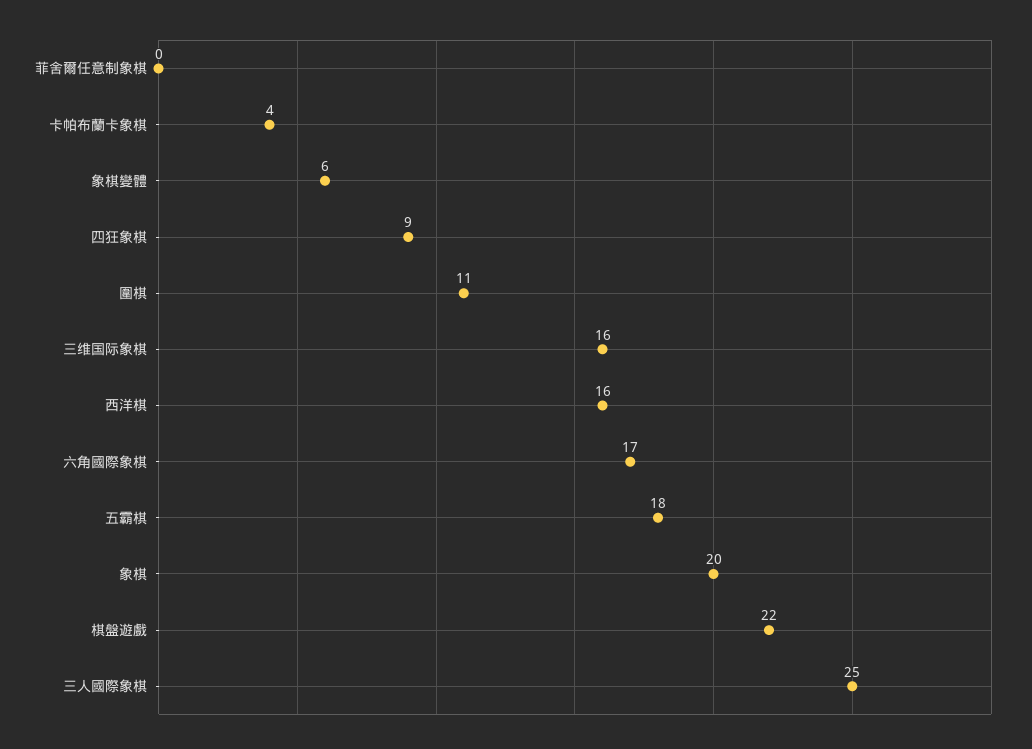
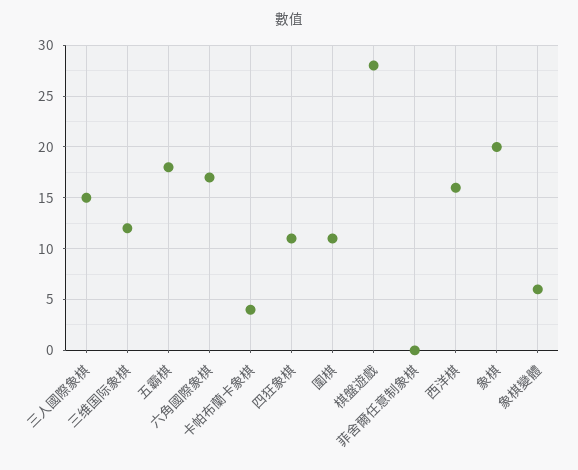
  {
    "菲舍爾任意制象棋": 0,
    "卡帕布蘭卡象棋": 4,
    "象棋變體": 6,
-   "四狂象棋": 9,
+   "四狂象棋": 11,
    "圍棋": 11,
-   "三维国际象棋": 16,
+   "三维国际象棋": 12,
    "西洋棋": 16,
    "六角國際象棋": 17,
    "五霸棋": 18,
    "象棋": 20,
-   "棋盤遊戲": 22,
+   "棋盤遊戲": 28,
-   "三人國際象棋": 25
+   "三人國際象棋": 15
  }

